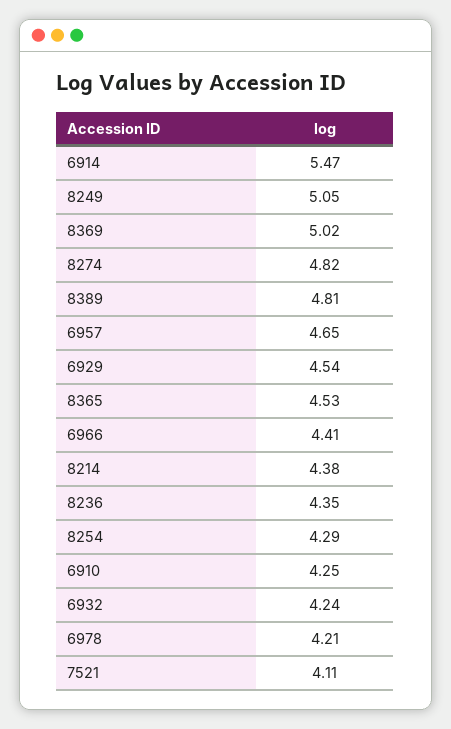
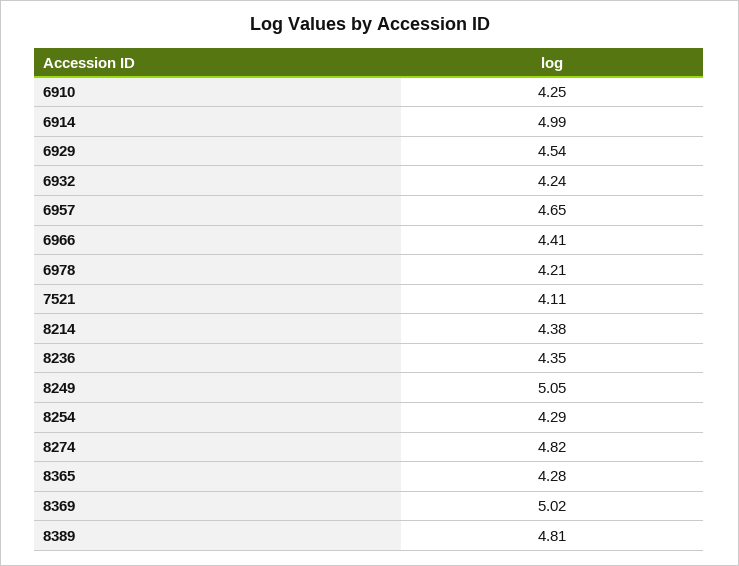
  {
-   "6914": 5.47,
+   "6914": 4.99,
    "8249": 5.05,
    "8369": 5.02,
    "8274": 4.82,
    "8389": 4.81,
    "6957": 4.65,
    "6929": 4.54,
-   "8365": 4.53,
+   "8365": 4.28,
    "6966": 4.41,
    "8214": 4.38,
    "8236": 4.35,
    "8254": 4.29,
    "6910": 4.25,
    "6932": 4.24,
    "6978": 4.21,
    "7521": 4.11
  }

